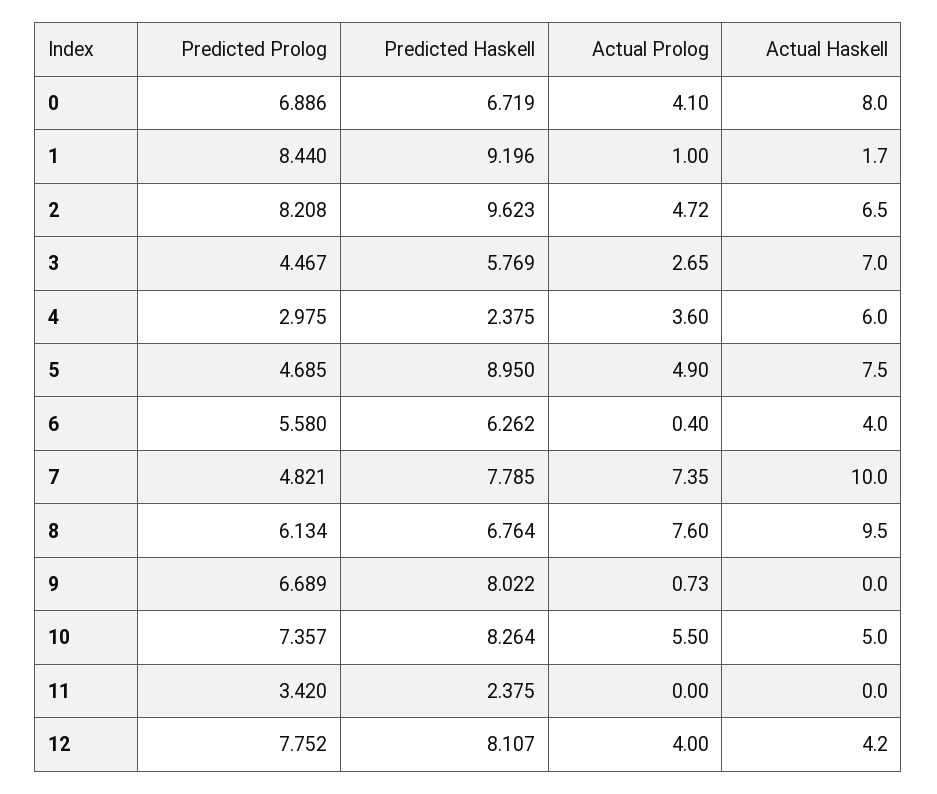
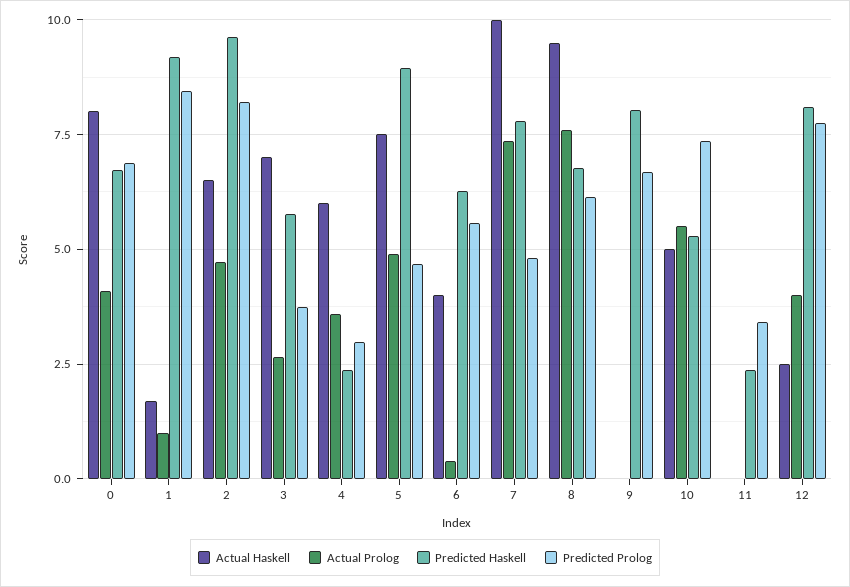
  {
    "Predicted Prolog": {
      "0": 6.886,
      "1": 8.44,
      "2": 8.208,
-     "3": 4.467,
+     "3": 3.75,
      "4": 2.975,
      "5": 4.685,
      "6": 5.58,
      "7": 4.821,
      "8": 6.134,
      "9": 6.689,
      "10": 7.357,
      "11": 3.42,
      "12": 7.752
    },
    "Predicted Haskell": {
      "0": 6.719,
      "1": 9.196,
      "2": 9.623,
      "3": 5.769,
      "4": 2.375,
      "5": 8.95,
      "6": 6.262,
      "7": 7.785,
      "8": 6.764,
      "9": 8.022,
-     "10": 8.264,
+     "10": 5.25,
      "11": 2.375,
      "12": 8.107
    },
    "Actual Prolog": {
      "0": 4.1,
      "1": 1,
      "2": 4.72,
      "3": 2.65,
      "4": 3.6,
      "5": 4.9,
      "6": 0.4,
      "7": 7.35,
      "8": 7.6,
-     "9": 0.73,
+     "9": 0,
      "10": 5.5,
      "11": 0,
      "12": 4
    },
    "Actual Haskell": {
      "0": 8,
      "1": 1.7,
      "2": 6.5,
      "3": 7,
      "4": 6,
      "5": 7.5,
      "6": 4,
      "7": 10,
      "8": 9.5,
      "9": 0,
      "10": 5,
      "11": 0,
-     "12": 4.2
+     "12": 2.5
    }
  }

